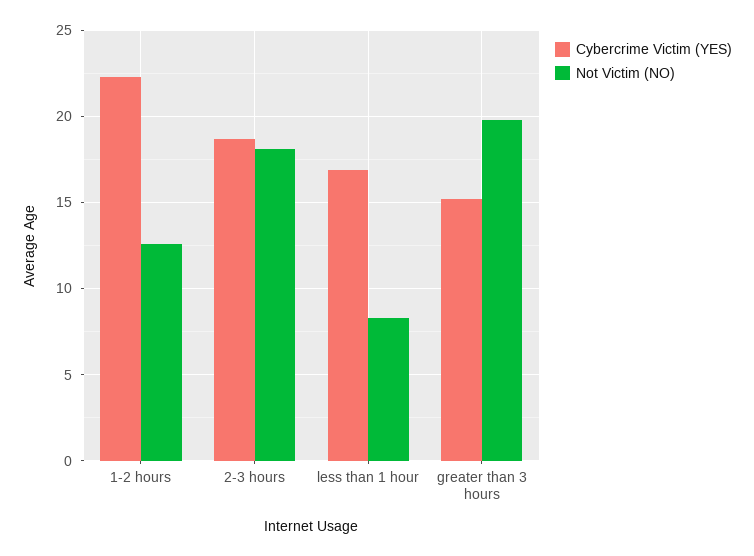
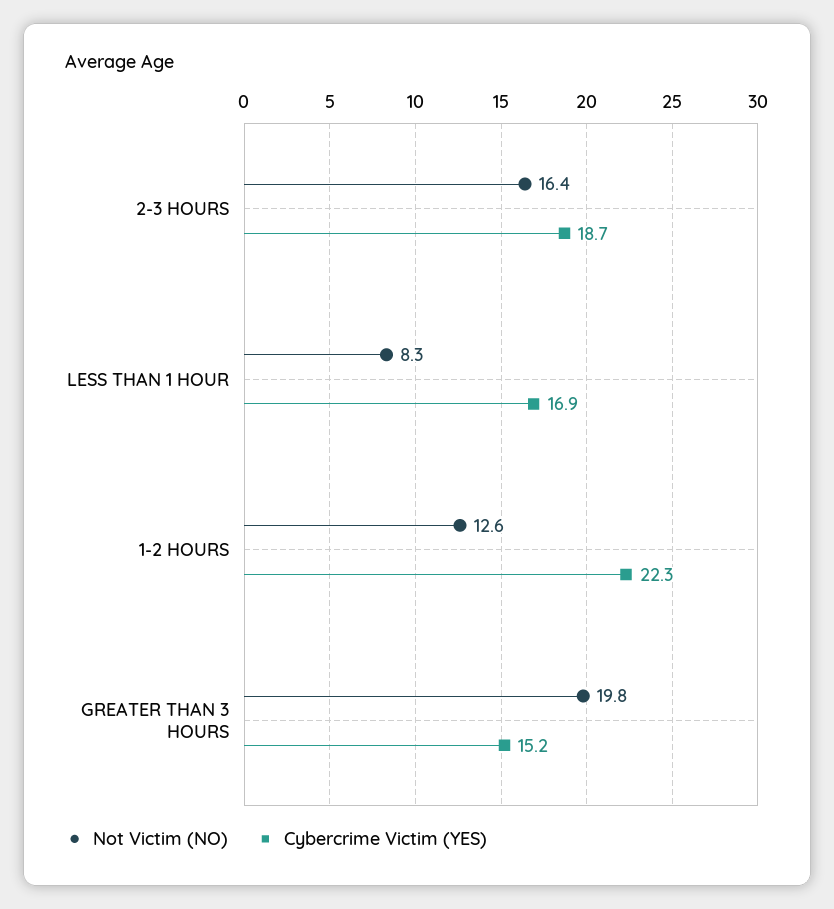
  {
    "Cybercrime Victim (YES)": {
      "1-2 hours": 22.3,
      "2-3 hours": 18.7,
      "less than 1 hour": 16.9,
      "greater than 3 hours": 15.2
    },
    "Not Victim (NO)": {
      "1-2 hours": 12.6,
-     "2-3 hours": 18,
+     "2-3 hours": 16.4,
      "less than 1 hour": 8.3,
      "greater than 3 hours": 19.8
    }
  }

